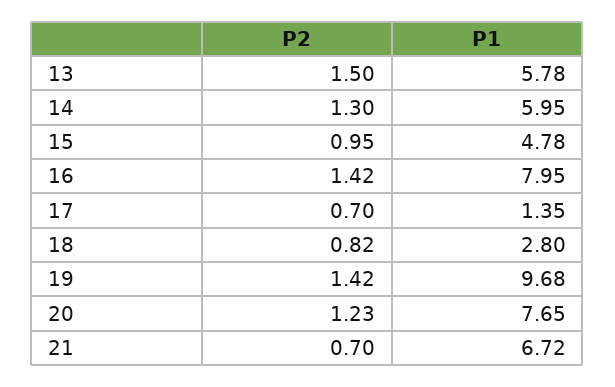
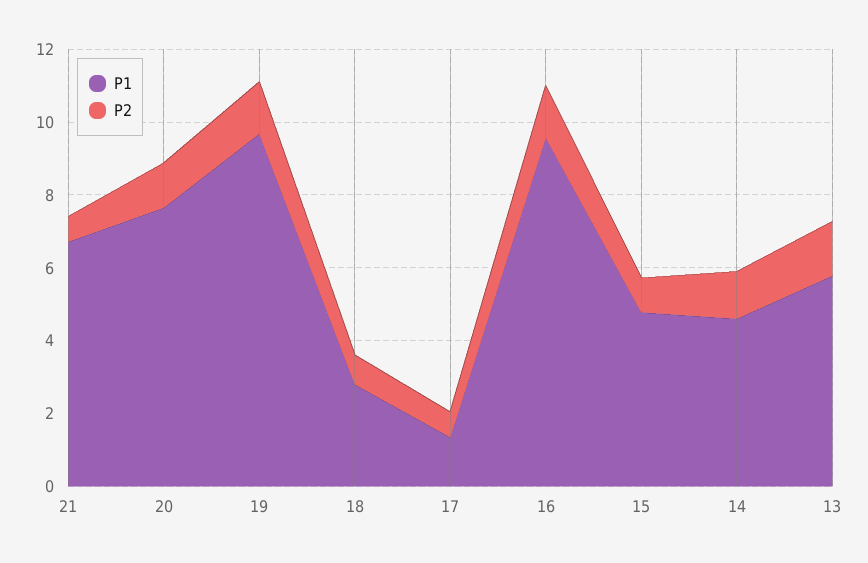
  {
    "P2": {
      "13": 1.5,
      "14": 1.3,
      "15": 0.95,
      "16": 1.42,
      "17": 0.7,
      "18": 0.82,
      "19": 1.42,
      "20": 1.23,
      "21": 0.7
    },
    "P1": {
      "13": 5.78,
-     "14": 5.95,
+     "14": 4.5,
      "15": 4.78,
-     "16": 7.95,
+     "16": 9.5,
      "17": 1.35,
      "18": 2.8,
      "19": 9.68,
      "20": 7.65,
      "21": 6.72
    }
  }

